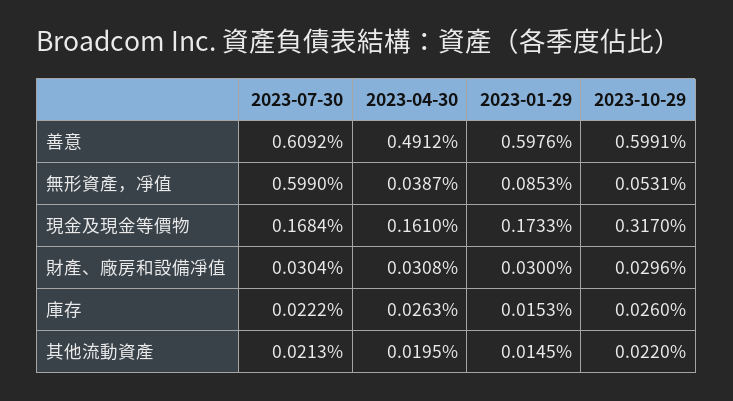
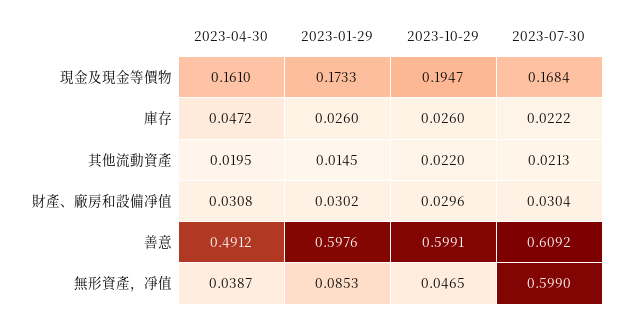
  {
    "2023-07-30": {
      "善意": 0.6092,
      "無形資產，凈值": 0.599,
      "現金及現金等價物": 0.1684,
      "財產、廠房和設備凈值": 0.0304,
      "庫存": 0.0222,
      "其他流動資產": 0.0213
    },
    "2023-04-30": {
      "善意": 0.4912,
      "無形資產，凈值": 0.0387,
      "現金及現金等價物": 0.161,
      "財產、廠房和設備凈值": 0.0308,
-     "庫存": 0.0263,
+     "庫存": 0.0472,
      "其他流動資產": 0.0195
    },
    "2023-01-29": {
      "善意": 0.5976,
      "無形資產，凈值": 0.0853,
      "現金及現金等價物": 0.1733,
-     "財產、廠房和設備凈值": 0.03,
+     "財產、廠房和設備凈值": 0.0302,
-     "庫存": 0.0153,
+     "庫存": 0.026,
      "其他流動資產": 0.0145
    },
    "2023-10-29": {
      "善意": 0.5991,
-     "無形資產，凈值": 0.0531,
+     "無形資產，凈值": 0.0465,
-     "現金及現金等價物": 0.317,
+     "現金及現金等價物": 0.1947,
      "財產、廠房和設備凈值": 0.0296,
      "庫存": 0.026,
      "其他流動資產": 0.022
    }
  }

